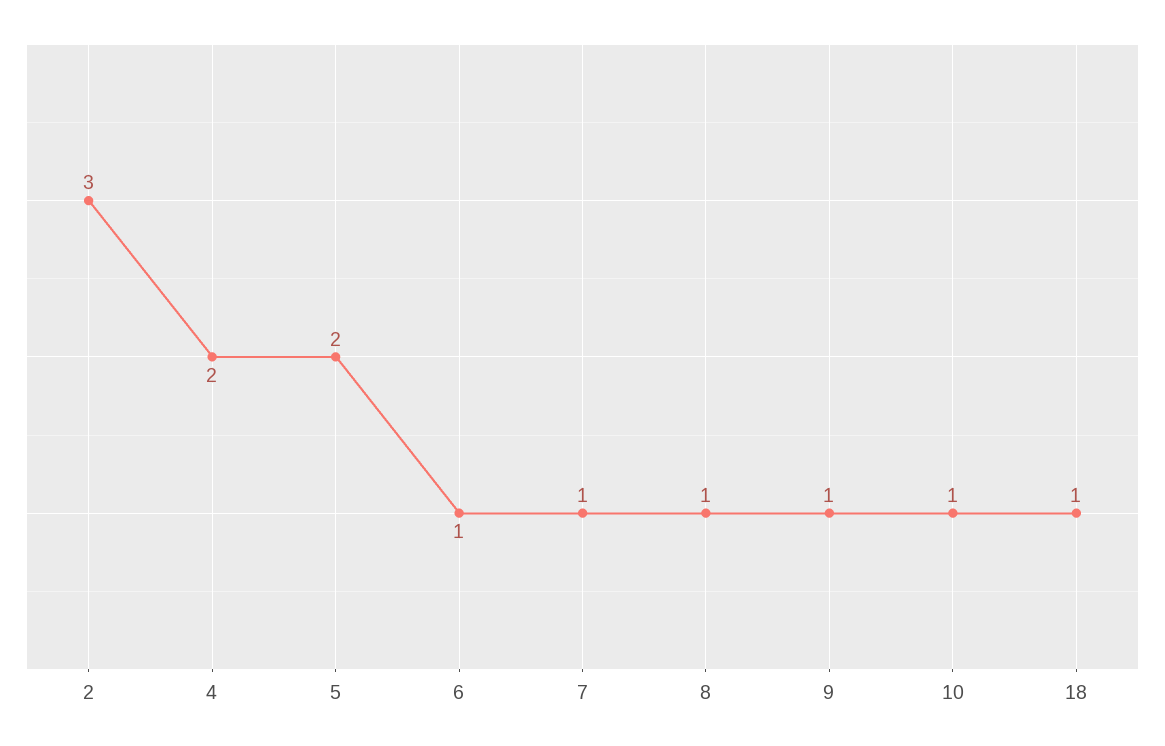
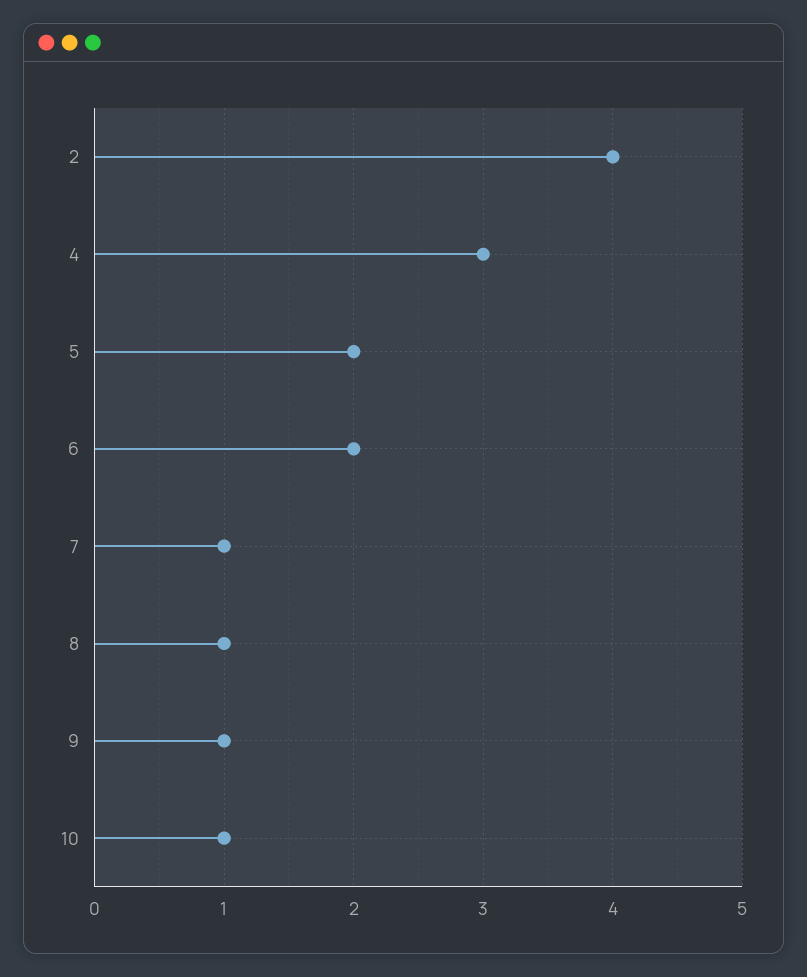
  {
-   "2": 3,
+   "2": 4,
-   "4": 2,
+   "4": 3,
    "5": 2,
-   "6": 1,
+   "6": 2,
    "7": 1,
    "8": 1,
    "9": 1,
-   "10": 1,
+   "10": 1
-   "18": 1
  }

